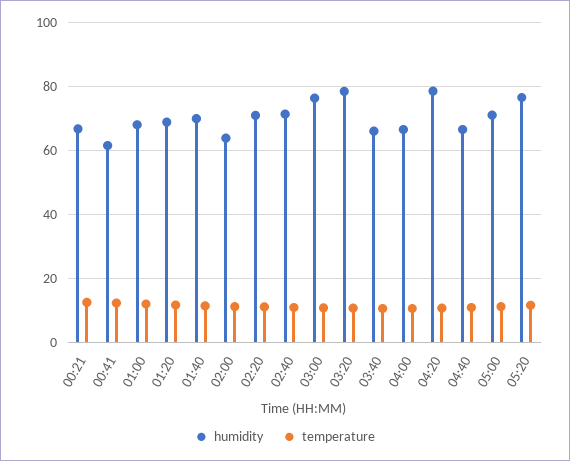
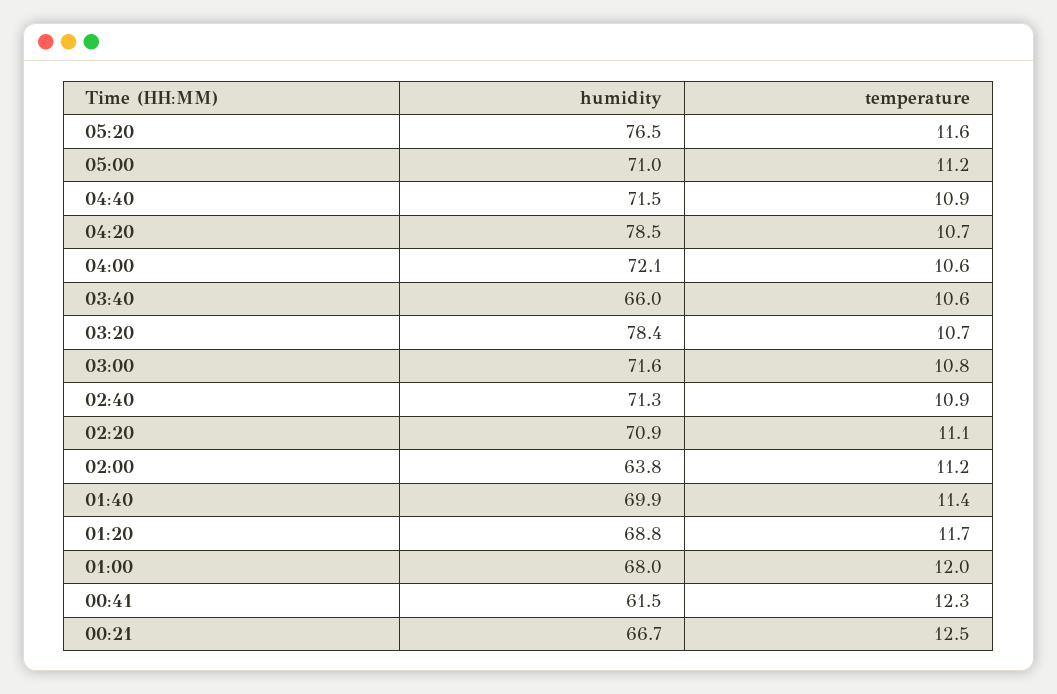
  {
    "humidity": {
      "00:21": 66.7,
      "00:41": 61.5,
      "01:00": 68,
      "01:20": 68.8,
      "01:40": 69.9,
      "02:00": 63.8,
      "02:20": 70.9,
      "02:40": 71.3,
-     "03:00": 76,
+     "03:00": 71.6,
      "03:20": 78.4,
      "03:40": 66,
-     "04:00": 66,
+     "04:00": 72.1,
      "04:20": 78.5,
-     "04:40": 66,
+     "04:40": 71.5,
      "05:00": 71,
      "05:20": 76.5
    },
    "temperature": {
      "00:21": 12.5,
      "00:41": 12.3,
      "01:00": 12,
      "01:20": 11.7,
      "01:40": 11.4,
      "02:00": 11.2,
      "02:20": 11.1,
      "02:40": 10.9,
      "03:00": 10.8,
      "03:20": 10.7,
      "03:40": 10.6,
      "04:00": 10.6,
      "04:20": 10.7,
      "04:40": 10.9,
      "05:00": 11.2,
      "05:20": 11.6
    }
  }

